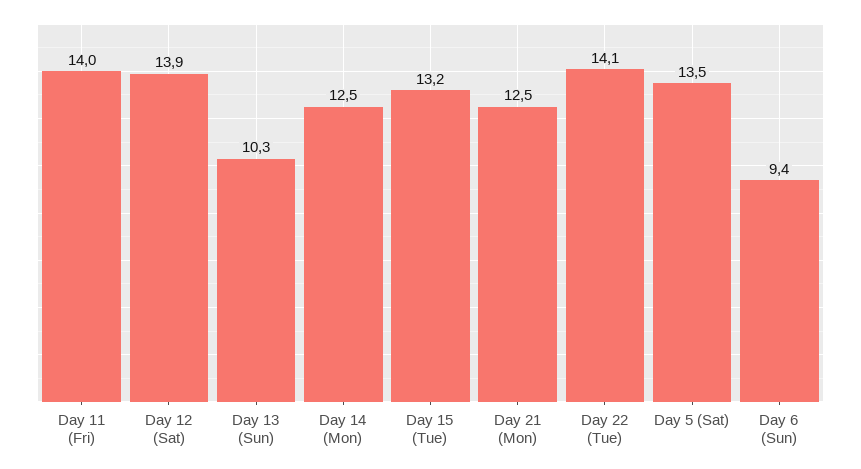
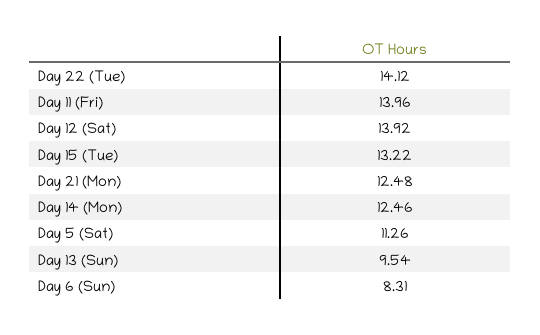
  {
    "Day 11 (Fri)": 13.96,
    "Day 12 (Sat)": 13.92,
-   "Day 13 (Sun)": 10.3,
+   "Day 13 (Sun)": 9.54,
    "Day 14 (Mon)": 12.46,
    "Day 15 (Tue)": 13.22,
    "Day 21 (Mon)": 12.48,
    "Day 22 (Tue)": 14.12,
-   "Day 5 (Sat)": 13.5,
+   "Day 5 (Sat)": 11.26,
-   "Day 6 (Sun)": 9.4
+   "Day 6 (Sun)": 8.31
  }

